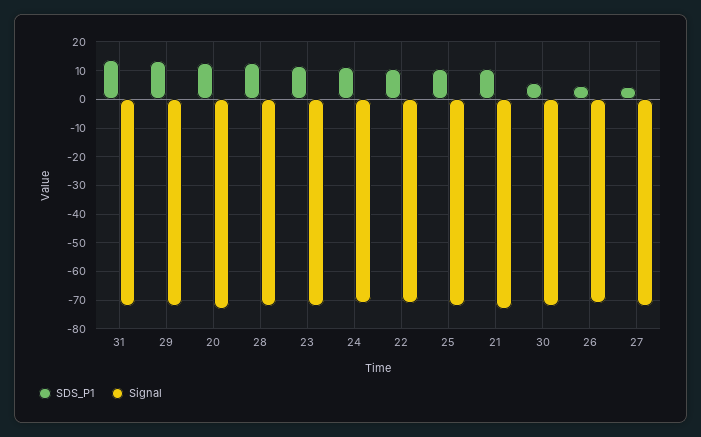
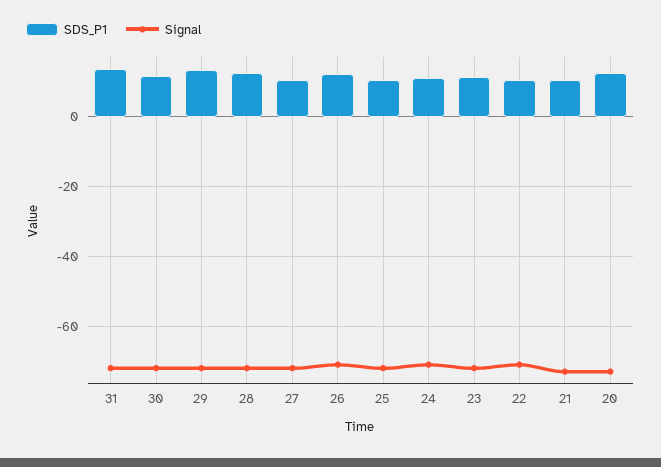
  {
    "SDS_P1": {
      "31": 14,
      "29": 14,
      "20": 12,
      "28": 12,
      "23": 12,
      "24": 12,
      "22": 10,
      "25": 10,
      "21": 10,
-     "30": 5,
+     "30": 12,
-     "26": 5,
+     "26": 12,
-     "27": 5
+     "27": 10
    },
    "Signal": {
      "31": -72,
      "29": -72,
      "20": -74,
      "28": -72,
      "23": -72,
      "24": -72,
      "22": -72,
      "25": -72,
      "21": -74,
      "30": -72,
      "26": -72,
      "27": -72
    }
  }

